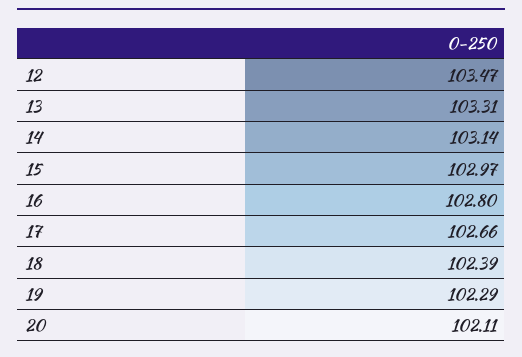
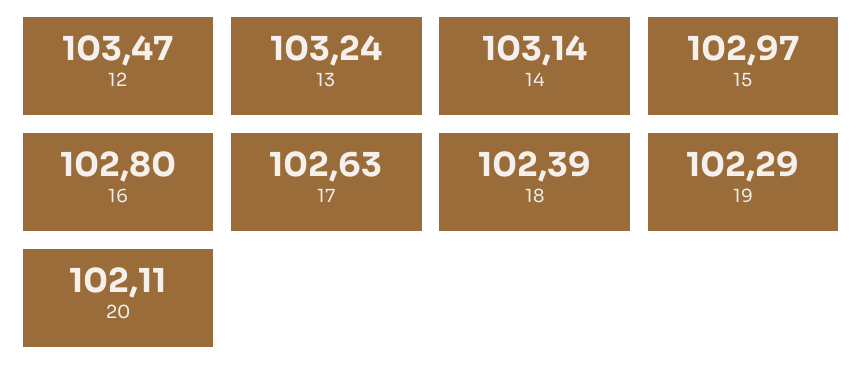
  {
    "12": 103.47,
-   "13": 103.31,
+   "13": 103.24,
    "14": 103.14,
    "15": 102.97,
    "16": 102.8,
-   "17": 102.66,
+   "17": 102.63,
    "18": 102.39,
    "19": 102.29,
    "20": 102.11
  }

